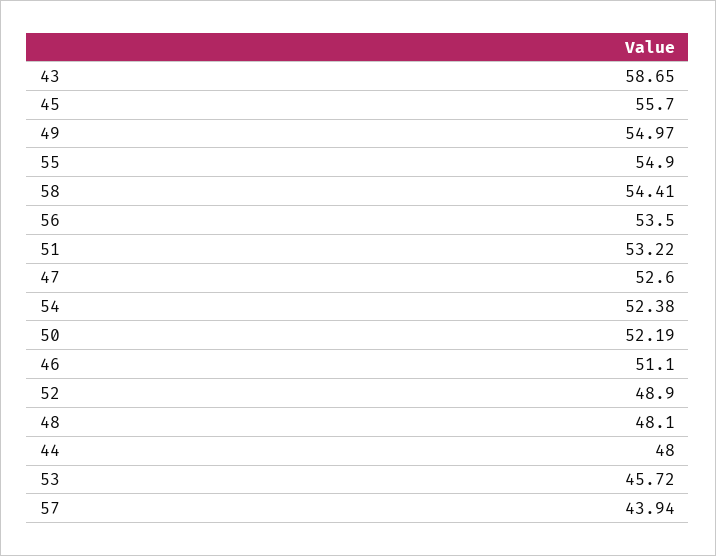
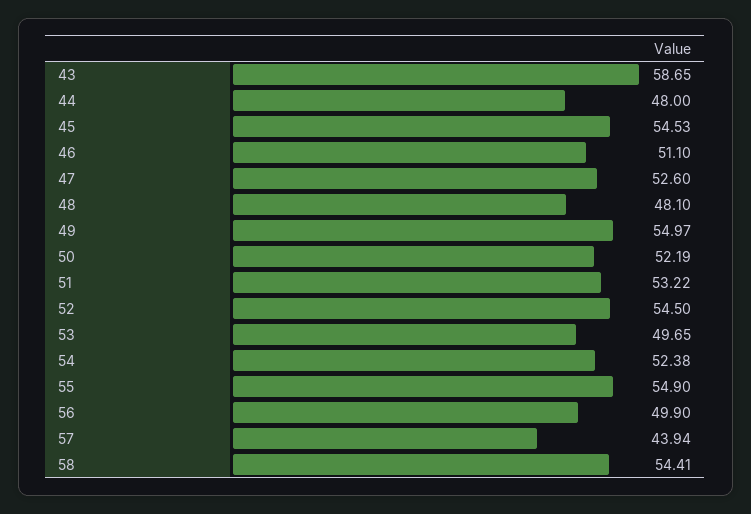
  {
    "43": 58.65,
-   "45": 55.7,
+   "45": 54.53,
    "49": 54.97,
    "55": 54.9,
    "58": 54.41,
-   "56": 53.5,
+   "56": 49.9,
    "51": 53.22,
    "47": 52.6,
    "54": 52.38,
    "50": 52.19,
    "46": 51.1,
-   "52": 48.9,
+   "52": 54.5,
    "48": 48.1,
    "44": 48,
-   "53": 45.72,
+   "53": 49.65,
    "57": 43.94
  }

